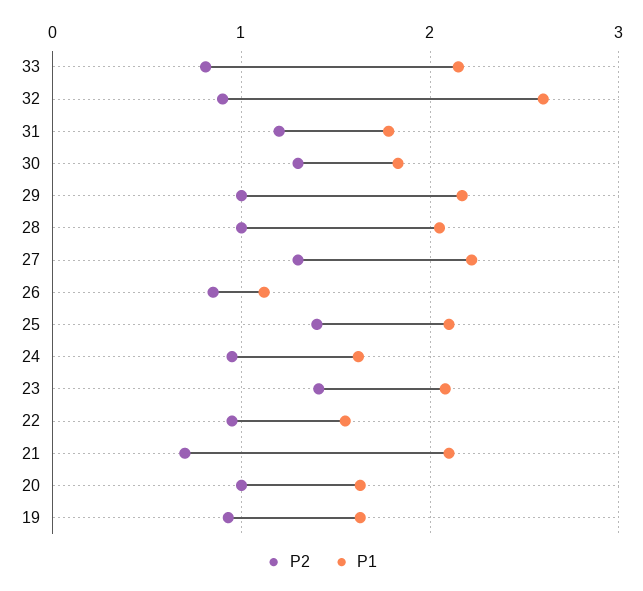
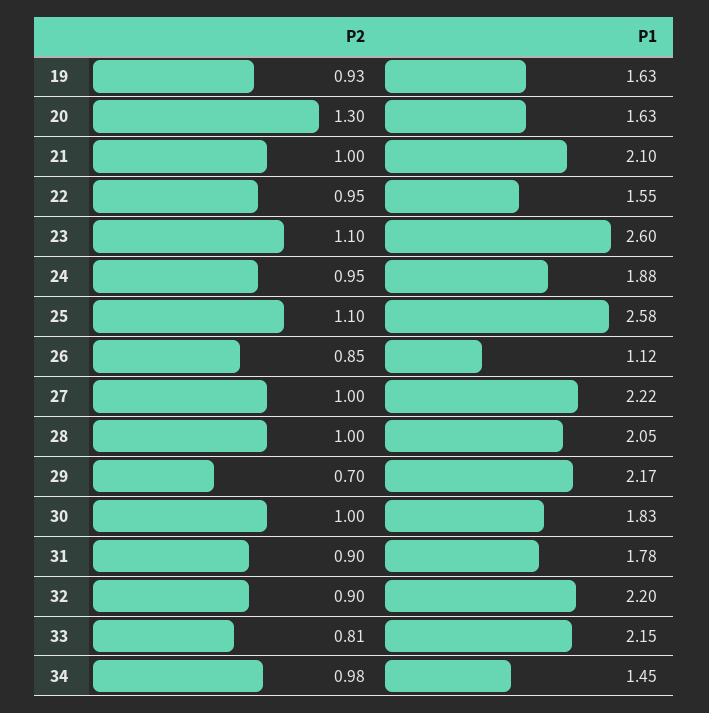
  {
    "P2": {
      "33": 0.81,
      "32": 0.9,
-     "31": 1.2,
+     "31": 0.9,
-     "30": 1.3,
+     "30": 1,
-     "29": 1,
+     "29": 0.7,
      "28": 1,
-     "27": 1.3,
+     "27": 1,
      "26": 0.85,
-     "25": 1.4,
+     "25": 1.1,
      "24": 0.95,
-     "23": 1.4,
+     "23": 1.1,
      "22": 0.95,
-     "21": 0.7,
+     "21": 1,
-     "20": 1,
+     "20": 1.3,
-     "19": 0.93
+     "19": 0.93,
+     "34": 0.98
    },
    "P1": {
      "33": 2.15,
-     "32": 2.6,
+     "32": 2.2,
      "31": 1.78,
      "30": 1.83,
      "29": 2.17,
      "28": 2.05,
      "27": 2.22,
      "26": 1.12,
-     "25": 2.1,
+     "25": 2.58,
-     "24": 1.6,
+     "24": 1.88,
-     "23": 2.1,
+     "23": 2.6,
      "22": 1.55,
      "21": 2.1,
      "20": 1.63,
-     "19": 1.63
+     "19": 1.63,
+     "34": 1.45
    }
  }

